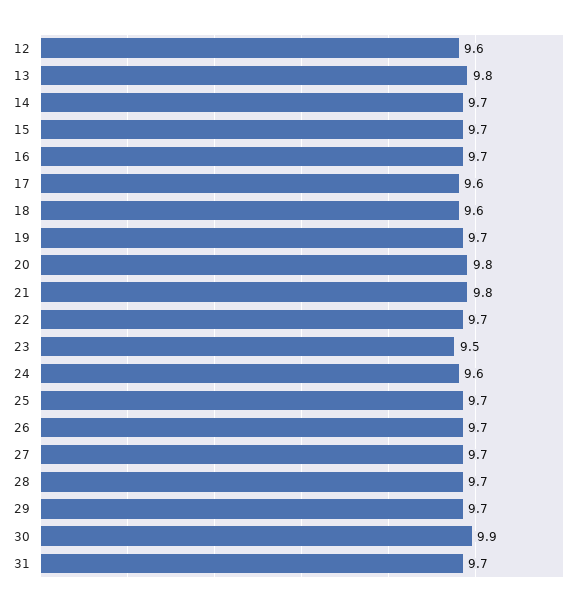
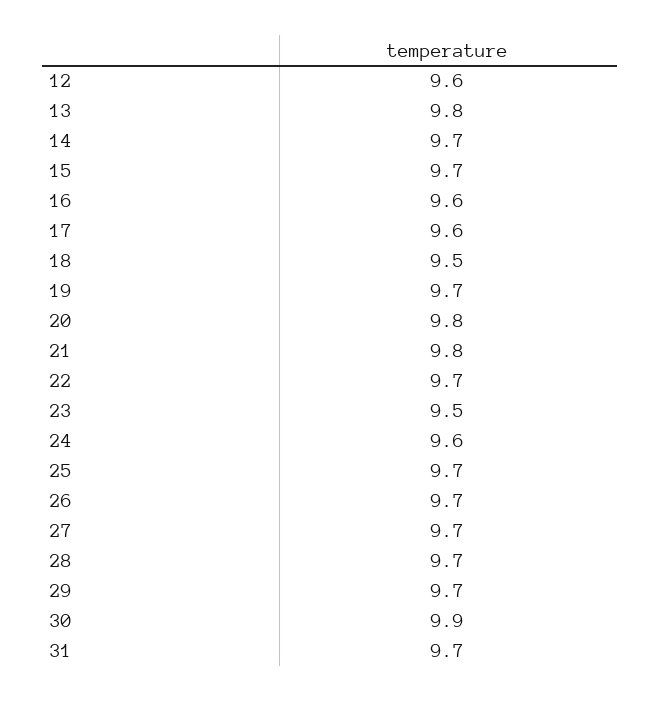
  {
    "12": 9.6,
    "13": 9.8,
    "14": 9.7,
    "15": 9.7,
-   "16": 9.7,
+   "16": 9.6,
    "17": 9.6,
-   "18": 9.6,
+   "18": 9.5,
    "19": 9.7,
    "20": 9.8,
    "21": 9.8,
    "22": 9.7,
    "23": 9.5,
    "24": 9.6,
    "25": 9.7,
    "26": 9.7,
    "27": 9.7,
    "28": 9.7,
    "29": 9.7,
    "30": 9.9,
    "31": 9.7
  }

